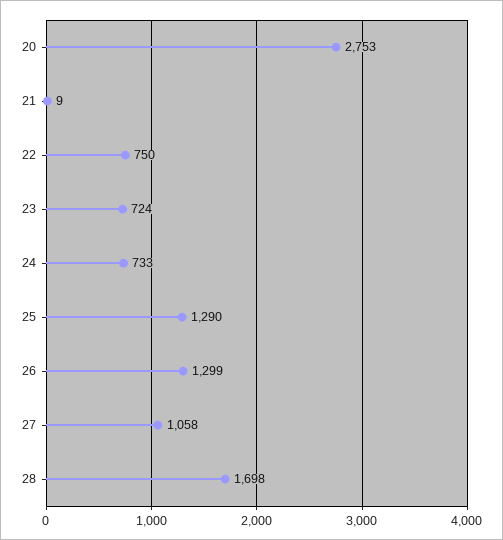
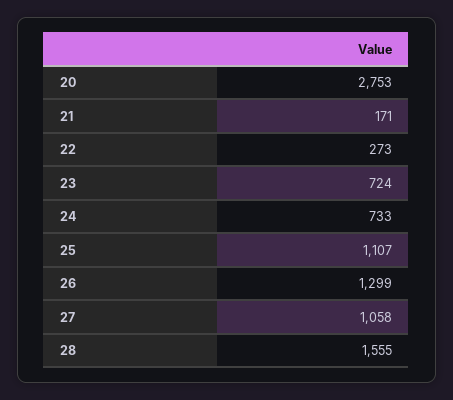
  {
    "20": 2753,
-   "21": 9,
+   "21": 171,
-   "22": 750,
+   "22": 273,
    "23": 724,
    "24": 733,
-   "25": 1290,
+   "25": 1107,
    "26": 1299,
    "27": 1058,
-   "28": 1698
+   "28": 1555
  }

